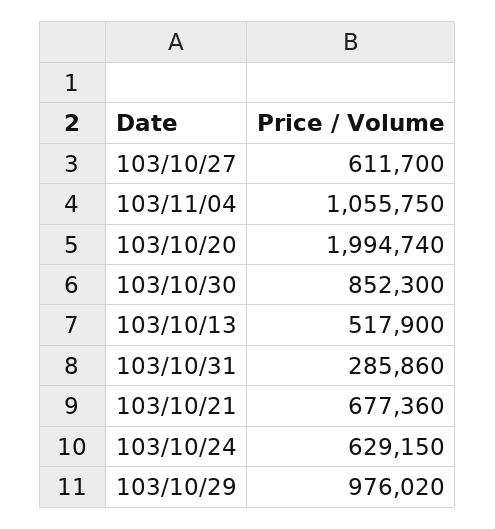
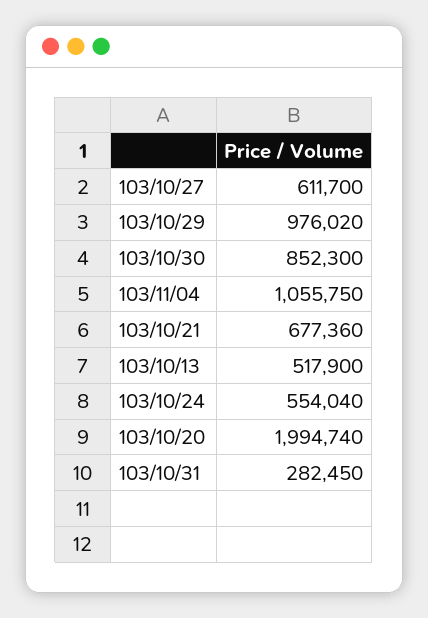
  {
    "103/10/27": 611700,
    "103/11/04": 1055750,
    "103/10/20": 1994740,
    "103/10/30": 852300,
    "103/10/13": 517900,
-   "103/10/31": 285860,
+   "103/10/31": 282450,
    "103/10/21": 677360,
-   "103/10/24": 629150,
+   "103/10/24": 554040,
    "103/10/29": 976020
  }

